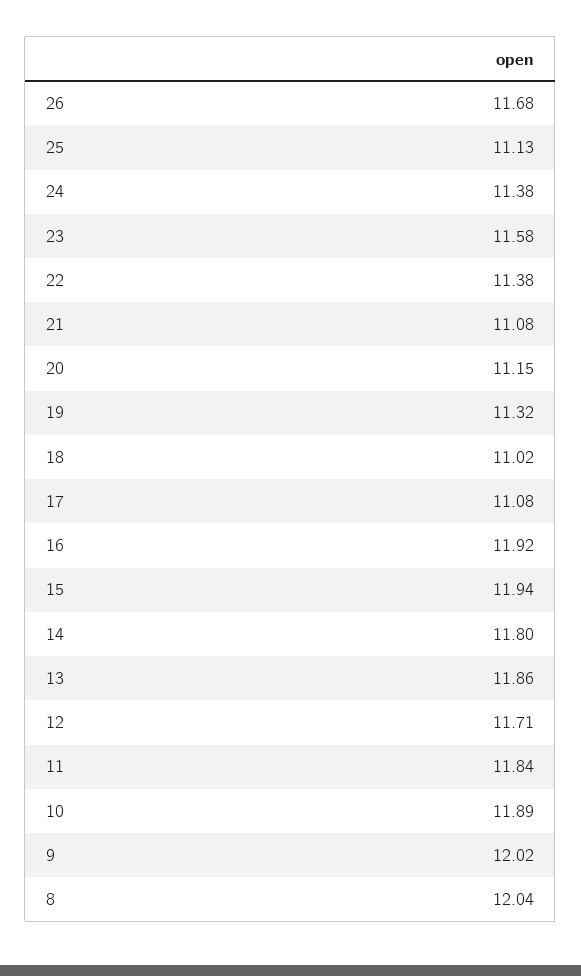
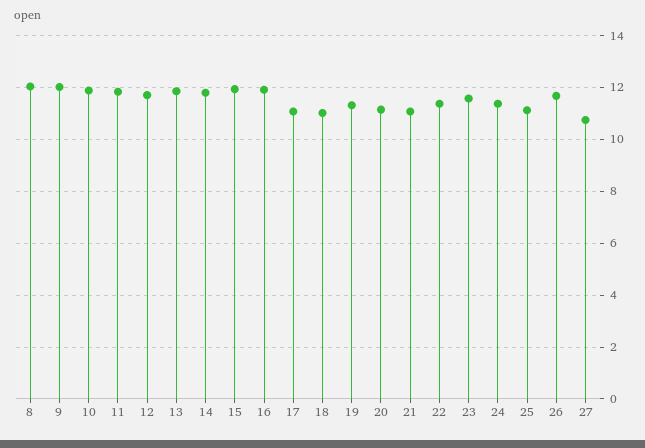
  {
    "26": 11.68,
    "25": 11.13,
    "24": 11.38,
    "23": 11.58,
    "22": 11.38,
    "21": 11.08,
    "20": 11.15,
    "19": 11.32,
    "18": 11.02,
    "17": 11.08,
    "16": 11.92,
    "15": 11.94,
    "14": 11.8,
    "13": 11.86,
    "12": 11.71,
    "11": 11.84,
    "10": 11.89,
    "9": 12.02,
-   "8": 12.04
+   "8": 12.04,
+   "27": 10.75
  }

